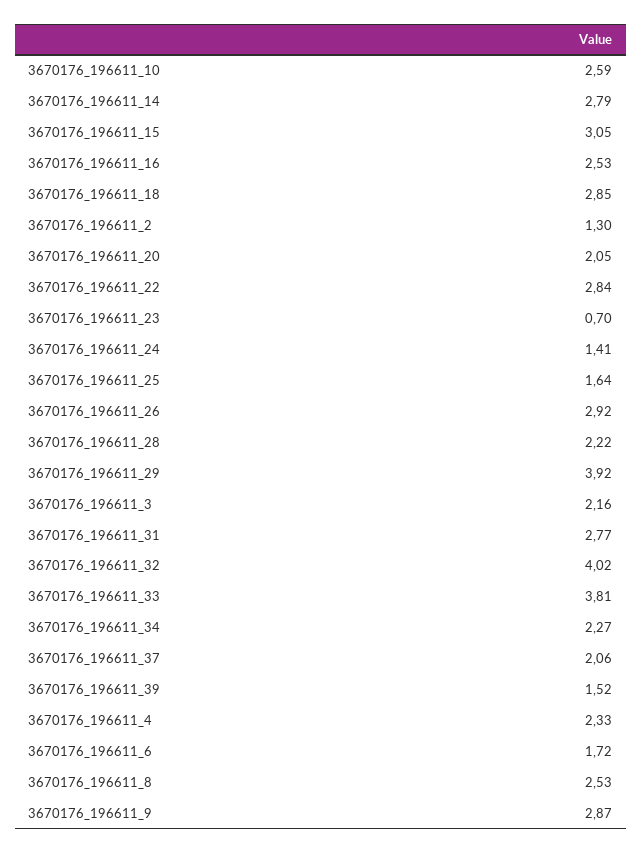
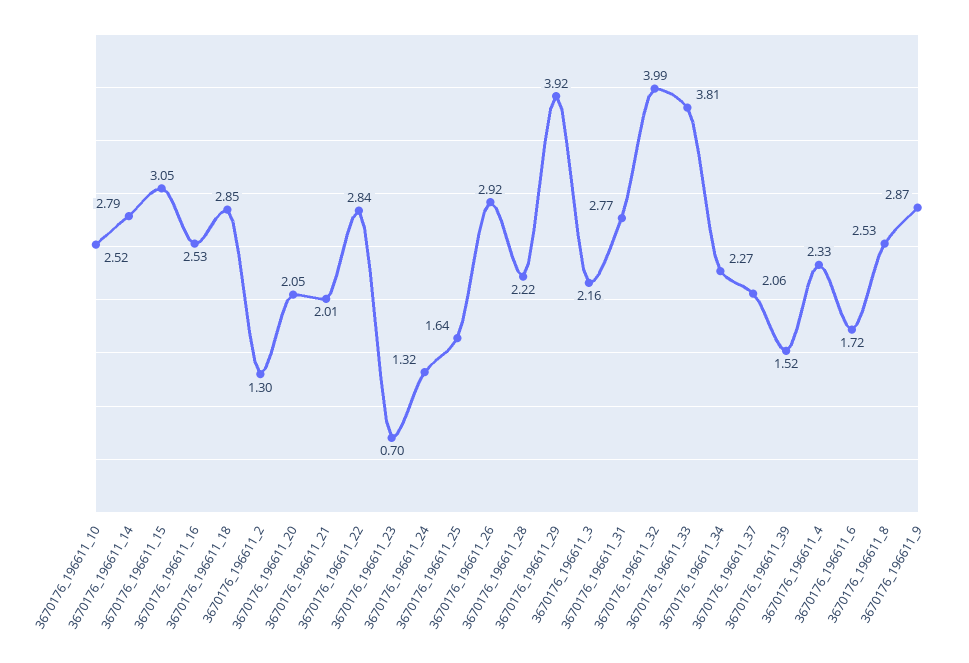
  {
-   "3670176_196611_10": 2.59,
+   "3670176_196611_10": 2.52,
    "3670176_196611_14": 2.79,
    "3670176_196611_15": 3.05,
    "3670176_196611_16": 2.53,
    "3670176_196611_18": 2.85,
    "3670176_196611_2": 1.3,
    "3670176_196611_20": 2.05,
    "3670176_196611_22": 2.84,
    "3670176_196611_23": 0.7,
-   "3670176_196611_24": 1.41,
+   "3670176_196611_24": 1.32,
    "3670176_196611_25": 1.64,
    "3670176_196611_26": 2.92,
    "3670176_196611_28": 2.22,
    "3670176_196611_29": 3.92,
    "3670176_196611_3": 2.16,
    "3670176_196611_31": 2.77,
-   "3670176_196611_32": 4.02,
+   "3670176_196611_32": 3.99,
    "3670176_196611_33": 3.81,
    "3670176_196611_34": 2.27,
    "3670176_196611_37": 2.06,
    "3670176_196611_39": 1.52,
    "3670176_196611_4": 2.33,
    "3670176_196611_6": 1.72,
    "3670176_196611_8": 2.53,
-   "3670176_196611_9": 2.87
+   "3670176_196611_9": 2.87,
+   "3670176_196611_21": 2.01
  }

